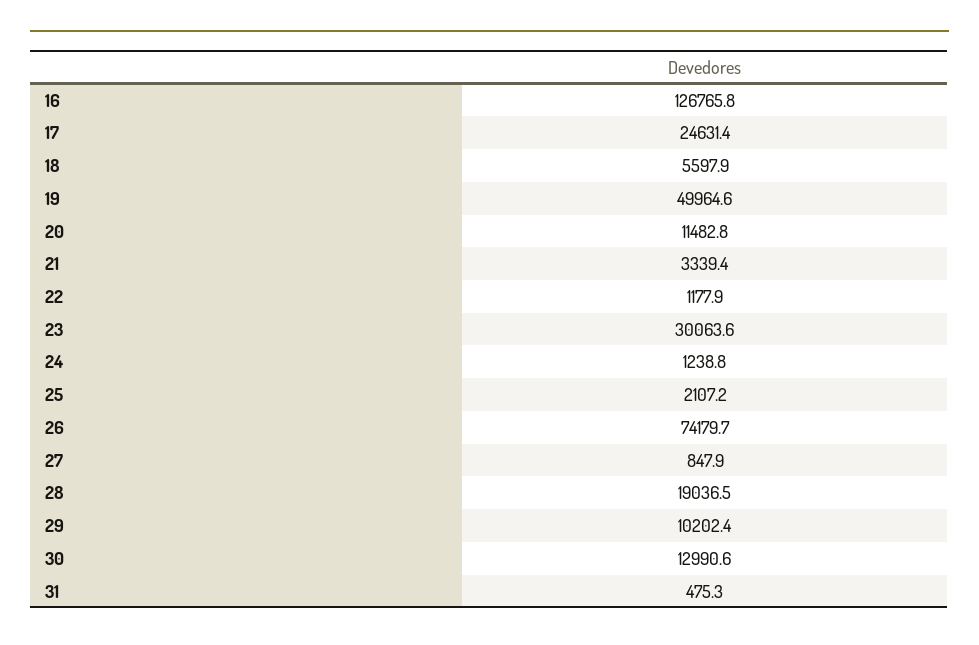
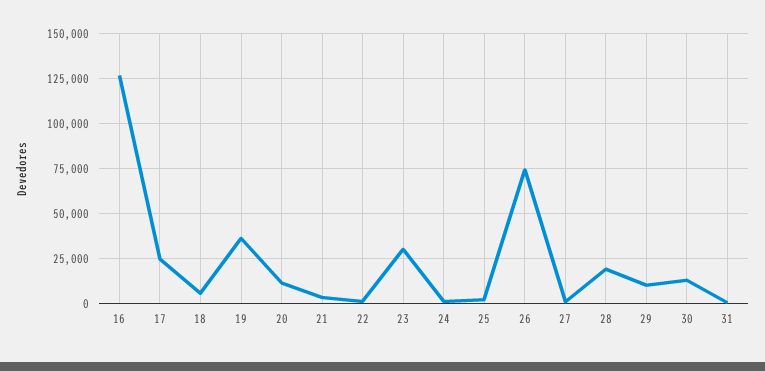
  {
    "16": 126765.8,
    "17": 24631.4,
    "18": 5597.9,
-   "19": 49964.6,
+   "19": 35000,
    "20": 11482.8,
    "21": 3339.4,
    "22": 1177.9,
    "23": 30063.6,
    "24": 1238.8,
    "25": 2107.2,
    "26": 74179.7,
    "27": 847.9,
    "28": 19036.5,
    "29": 10202.4,
    "30": 12990.6,
    "31": 475.3
  }

